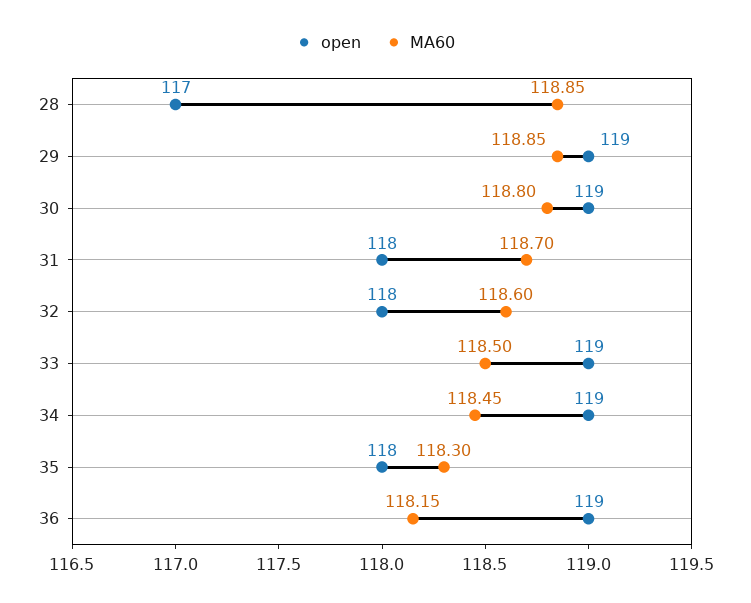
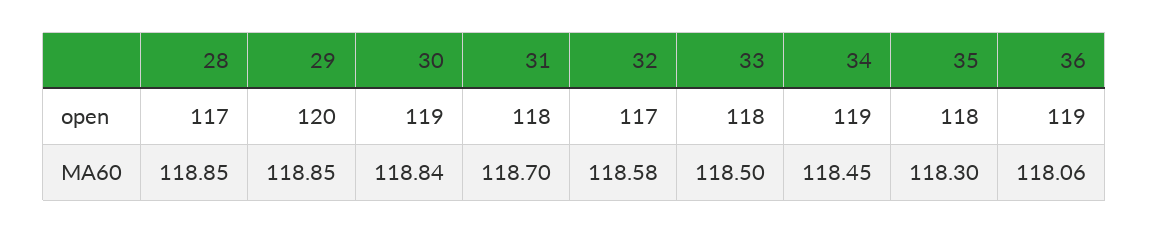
  {
    "open": {
      "28": 117,
-     "29": 119,
+     "29": 120,
      "30": 119,
      "31": 118,
-     "32": 118,
+     "32": 117,
-     "33": 119,
+     "33": 118,
      "34": 119,
      "35": 118,
      "36": 119
    },
    "MA60": {
      "28": 118.85,
      "29": 118.85,
-     "30": 118.8,
+     "30": 118.84,
      "31": 118.7,
-     "32": 118.6,
+     "32": 118.58,
      "33": 118.5,
      "34": 118.45,
      "35": 118.3,
-     "36": 118.15
+     "36": 118.06
    }
  }

